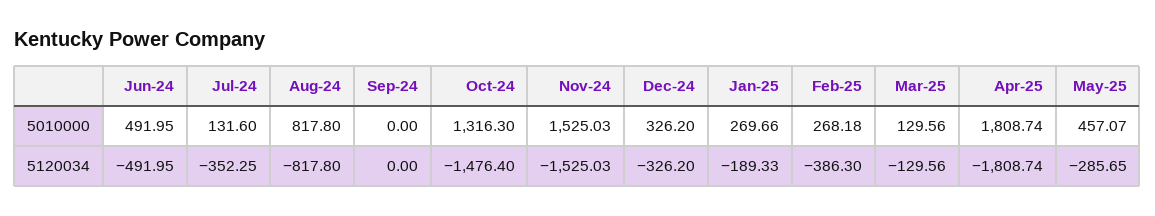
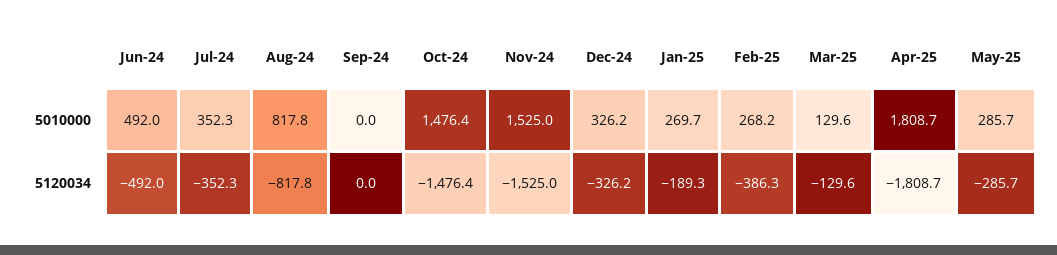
  {
    "Jun-24": {
      "5010000": 491.95,
      "5120034": -491.95
    },
    "Jul-24": {
-     "5010000": 131.6,
+     "5010000": 352.3,
      "5120034": -352.25
    },
    "Aug-24": {
      "5010000": 817.8,
      "5120034": -817.8
    },
    "Sep-24": {
      "5010000": 0,
      "5120034": 0
    },
    "Oct-24": {
-     "5010000": 1316.3,
+     "5010000": 1476.4,
      "5120034": -1476.4
    },
    "Nov-24": {
      "5010000": 1525.03,
      "5120034": -1525.03
    },
    "Dec-24": {
      "5010000": 326.2,
      "5120034": -326.2
    },
    "Jan-25": {
      "5010000": 269.66,
      "5120034": -189.33
    },
    "Feb-25": {
      "5010000": 268.18,
      "5120034": -386.3
    },
    "Mar-25": {
      "5010000": 129.56,
      "5120034": -129.56
    },
    "Apr-25": {
      "5010000": 1808.74,
      "5120034": -1808.74
    },
    "May-25": {
-     "5010000": 457.07,
+     "5010000": 285.7,
      "5120034": -285.65
    }
  }

